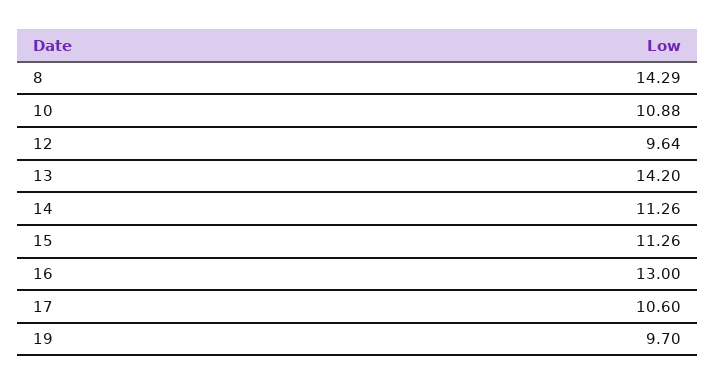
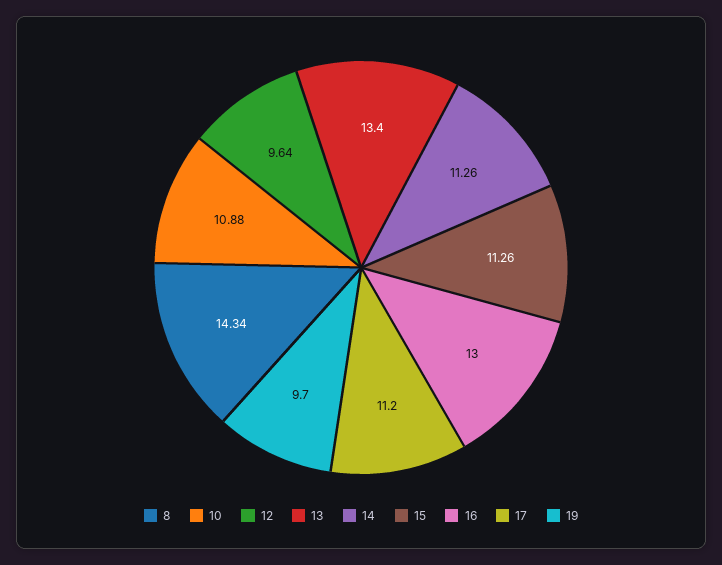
  {
-   "8": 14.29,
+   "8": 14.34,
    "10": 10.88,
    "12": 9.64,
-   "13": 14.2,
+   "13": 13.4,
    "14": 11.26,
    "15": 11.26,
    "16": 13,
-   "17": 10.6,
+   "17": 11.2,
    "19": 9.7
  }

